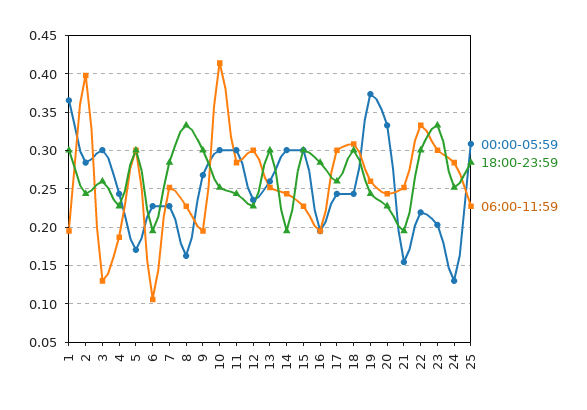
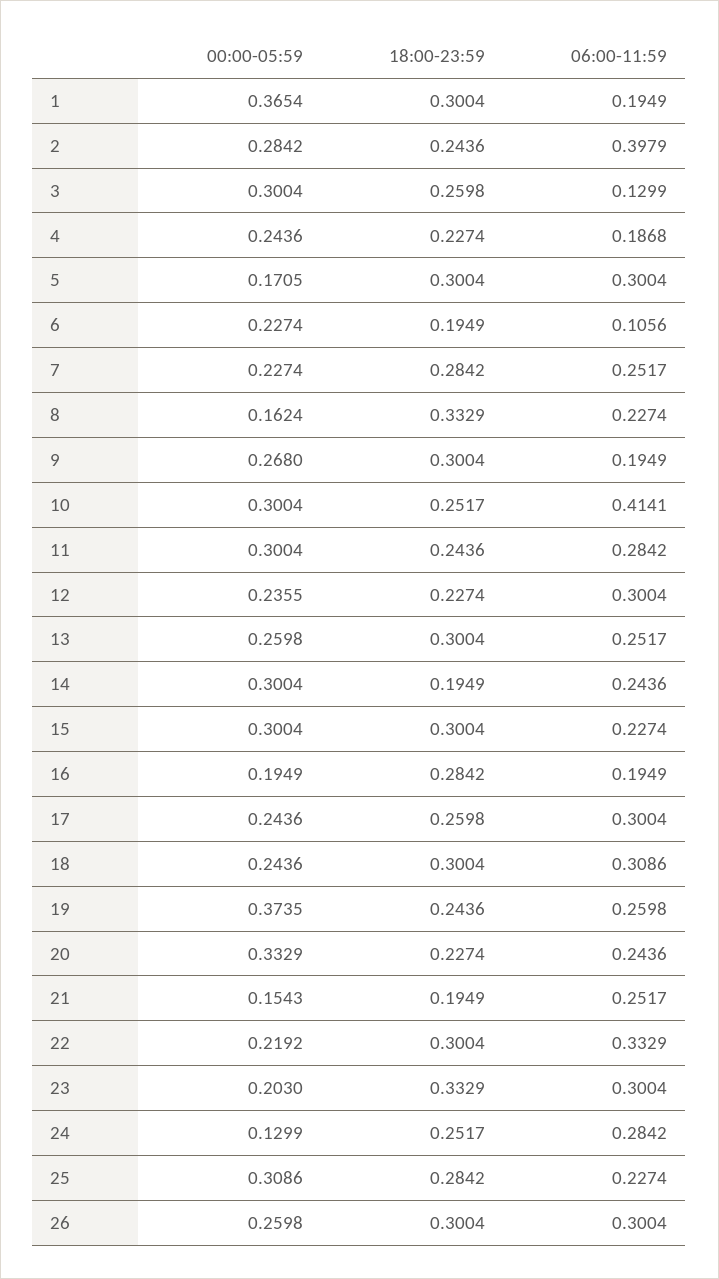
  {
    "00:00-05:59": {
      "1": 0.3654,
      "2": 0.2842,
      "3": 0.3004,
      "4": 0.2436,
      "5": 0.1705,
      "6": 0.2274,
      "7": 0.2274,
      "8": 0.1624,
      "9": 0.268,
      "10": 0.3004,
      "11": 0.3004,
      "12": 0.2355,
      "13": 0.2598,
      "14": 0.3004,
      "15": 0.3004,
      "16": 0.1949,
      "17": 0.2436,
      "18": 0.2436,
      "19": 0.3735,
      "20": 0.3329,
      "21": 0.1543,
      "22": 0.2192,
      "23": 0.203,
      "24": 0.1299,
-     "25": 0.3086
+     "25": 0.3086,
+     "26": 0.2598
    },
    "18:00-23:59": {
      "1": 0.3004,
      "2": 0.2436,
      "3": 0.2598,
      "4": 0.2274,
      "5": 0.3004,
      "6": 0.1949,
      "7": 0.2842,
      "8": 0.3329,
      "9": 0.3004,
      "10": 0.2517,
      "11": 0.2436,
      "12": 0.2274,
      "13": 0.3004,
      "14": 0.1949,
      "15": 0.3004,
      "16": 0.2842,
      "17": 0.2598,
      "18": 0.3004,
      "19": 0.2436,
      "20": 0.2274,
      "21": 0.1949,
      "22": 0.3004,
      "23": 0.3329,
      "24": 0.2517,
-     "25": 0.2842
+     "25": 0.2842,
+     "26": 0.3004
    },
    "06:00-11:59": {
      "1": 0.1949,
      "2": 0.3979,
      "3": 0.1299,
      "4": 0.1868,
      "5": 0.3004,
      "6": 0.1056,
      "7": 0.2517,
      "8": 0.2274,
      "9": 0.1949,
      "10": 0.4141,
      "11": 0.2842,
      "12": 0.3004,
      "13": 0.2517,
      "14": 0.2436,
      "15": 0.2274,
      "16": 0.1949,
      "17": 0.3004,
      "18": 0.3086,
      "19": 0.2598,
      "20": 0.2436,
      "21": 0.2517,
      "22": 0.3329,
      "23": 0.3004,
      "24": 0.2842,
-     "25": 0.2274
+     "25": 0.2274,
+     "26": 0.3004
    }
  }

